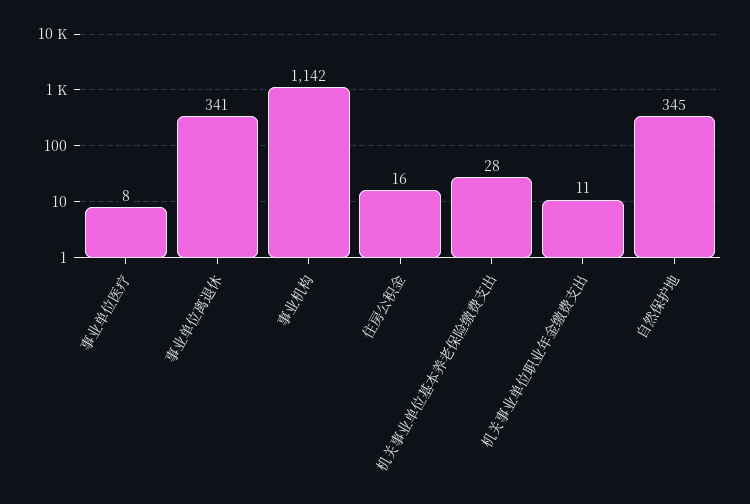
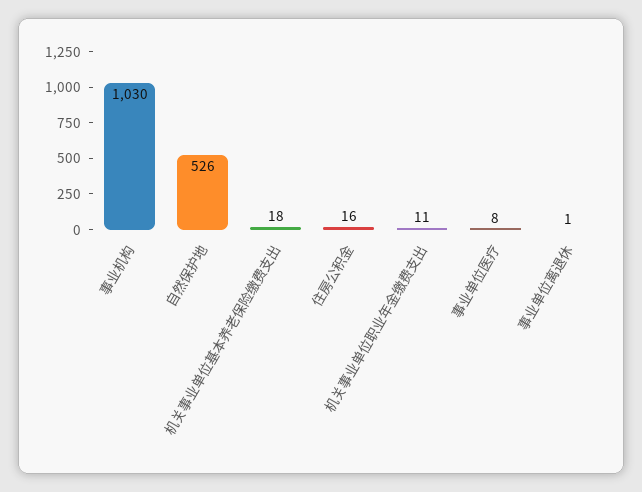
  {
    "事业单位医疗": 8,
-   "事业单位离退休": 341,
+   "事业单位离退休": 1,
-   "事业机构": 1142,
+   "事业机构": 1030,
    "住房公积金": 16,
-   "机关事业单位基本养老保险缴费支出": 28,
+   "机关事业单位基本养老保险缴费支出": 18,
    "机关事业单位职业年金缴费支出": 11,
-   "自然保护地": 345
+   "自然保护地": 526
  }

